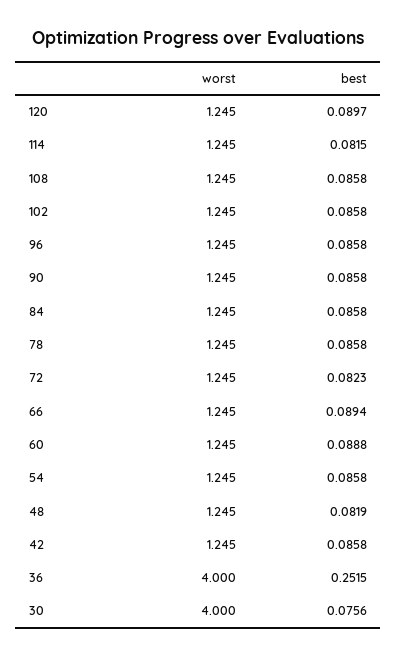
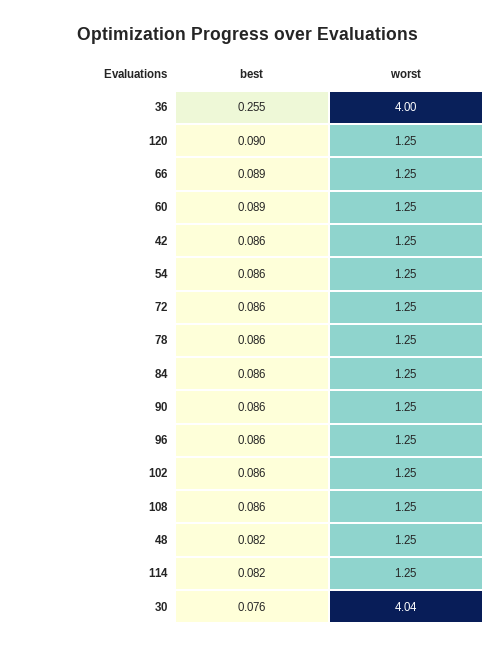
  {
    "worst": {
      "120": 1.245,
      "114": 1.245,
      "108": 1.245,
      "102": 1.245,
      "96": 1.245,
      "90": 1.245,
      "84": 1.245,
      "78": 1.245,
      "72": 1.245,
      "66": 1.245,
      "60": 1.245,
      "54": 1.245,
      "48": 1.245,
      "42": 1.245,
      "36": 4,
-     "30": 4
+     "30": 4.04
    },
    "best": {
      "120": 0.0897,
      "114": 0.0815,
      "108": 0.0858,
      "102": 0.0858,
      "96": 0.0858,
      "90": 0.0858,
      "84": 0.0858,
      "78": 0.0858,
-     "72": 0.0823,
+     "72": 0.086,
      "66": 0.0894,
      "60": 0.0888,
      "54": 0.0858,
      "48": 0.0819,
      "42": 0.0858,
-     "36": 0.2515,
+     "36": 0.255,
      "30": 0.0756
    }
  }

